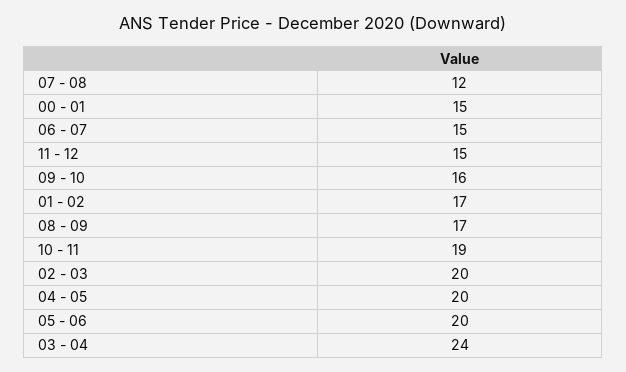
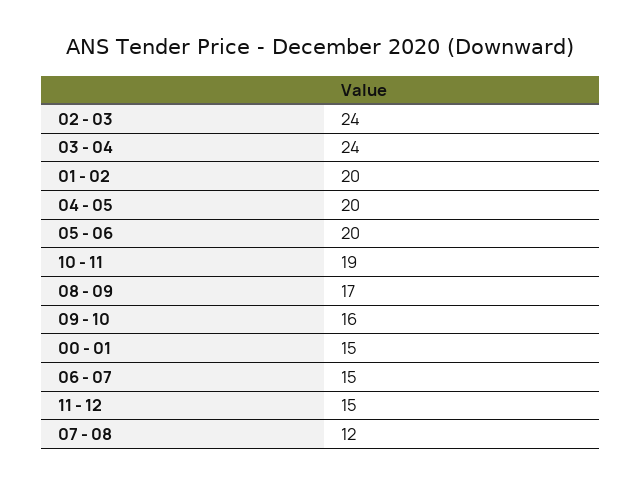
  {
    "07 - 08": 12,
    "00 - 01": 15,
    "06 - 07": 15,
    "11 - 12": 15,
    "09 - 10": 16,
-   "01 - 02": 17,
+   "01 - 02": 20,
    "08 - 09": 17,
    "10 - 11": 19,
-   "02 - 03": 20,
+   "02 - 03": 24,
    "04 - 05": 20,
    "05 - 06": 20,
    "03 - 04": 24
  }

